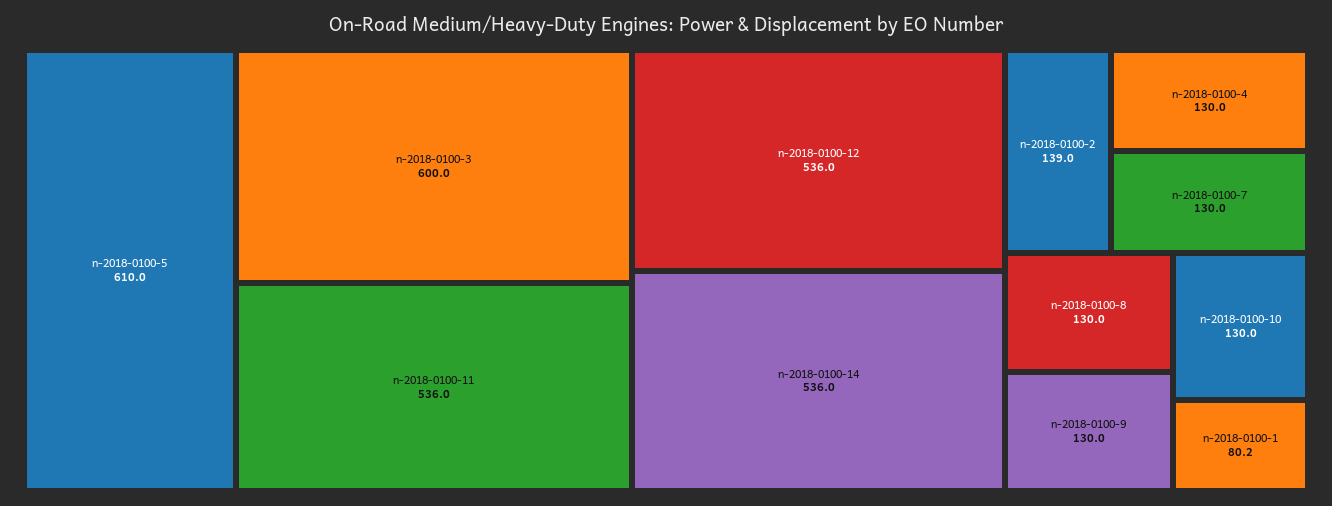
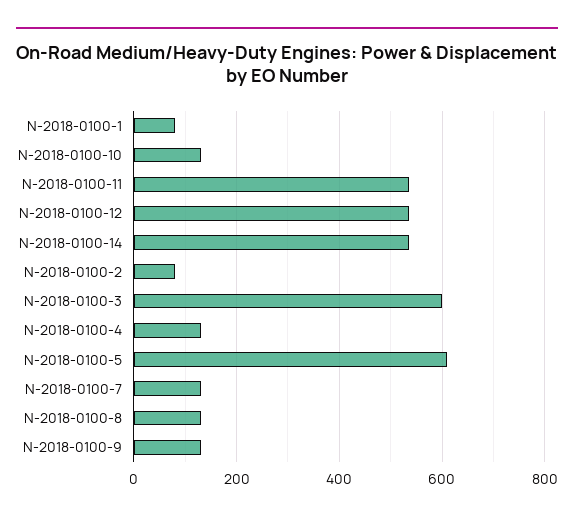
  {
    "n-2018-0100-5": 610,
    "n-2018-0100-3": 600,
    "n-2018-0100-11": 536,
    "n-2018-0100-12": 536,
    "n-2018-0100-14": 536,
-   "n-2018-0100-2": 139,
+   "n-2018-0100-2": 80,
    "n-2018-0100-4": 130,
    "n-2018-0100-7": 130,
    "n-2018-0100-8": 130,
    "n-2018-0100-9": 130,
    "n-2018-0100-10": 130,
    "n-2018-0100-1": 80.2
  }

